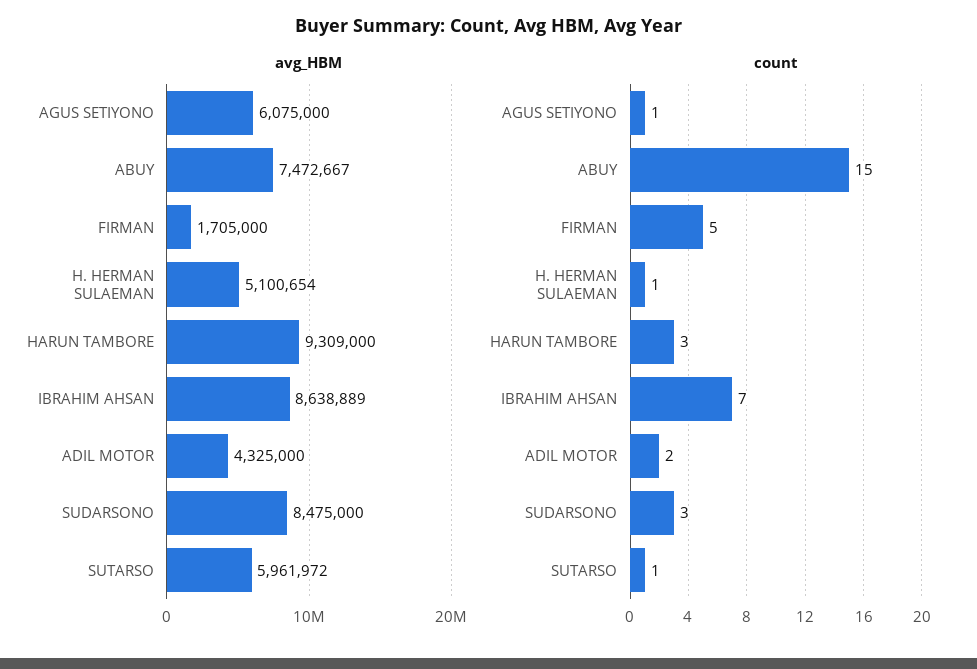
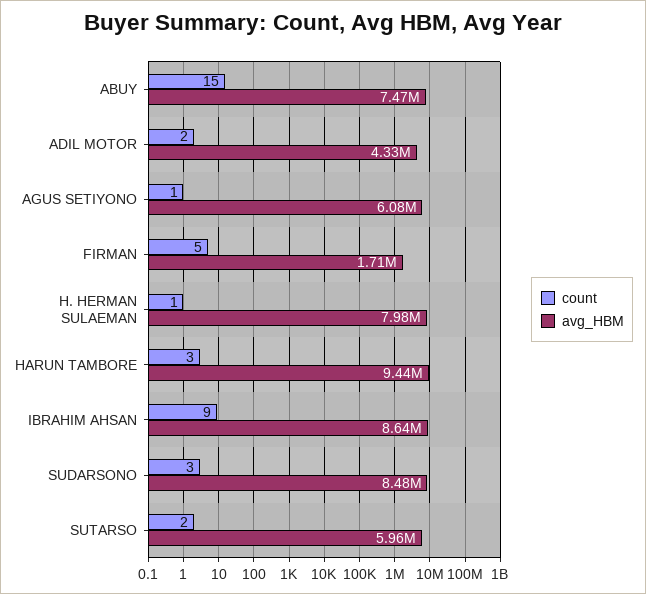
  {
    "avg_HBM": {
      "AGUS SETIYONO": 6075000,
      "ABUY": 7472667,
      "FIRMAN": 1705000,
-     "H. HERMAN SULAEMAN": 5100654,
+     "H. HERMAN SULAEMAN": 7980000,
-     "HARUN TAMBORE": 9309000,
+     "HARUN TAMBORE": 9440000,
      "IBRAHIM AHSAN": 8638889,
      "ADIL MOTOR": 4325000,
      "SUDARSONO": 8475000,
      "SUTARSO": 5961972
    },
    "count": {
      "AGUS SETIYONO": 1,
      "ABUY": 15,
      "FIRMAN": 5,
      "H. HERMAN SULAEMAN": 1,
      "HARUN TAMBORE": 3,
-     "IBRAHIM AHSAN": 7,
+     "IBRAHIM AHSAN": 9,
      "ADIL MOTOR": 2,
      "SUDARSONO": 3,
-     "SUTARSO": 1
+     "SUTARSO": 2
    }
  }

